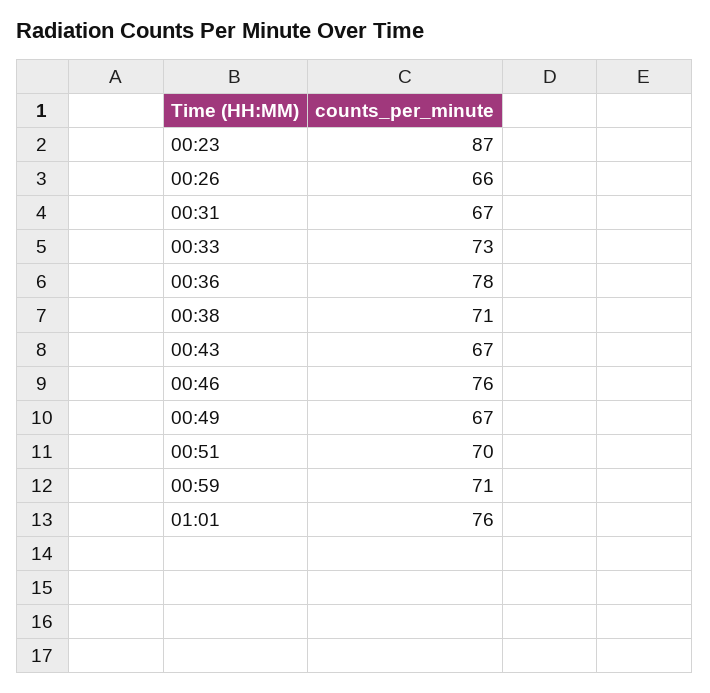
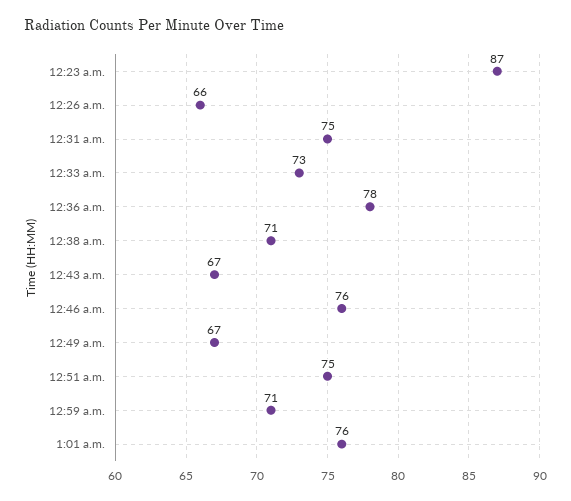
  {
    "00:23": 87,
    "00:26": 66,
-   "00:31": 67,
+   "00:31": 75,
    "00:33": 73,
    "00:36": 78,
    "00:38": 71,
    "00:43": 67,
    "00:46": 76,
    "00:49": 67,
-   "00:51": 70,
+   "00:51": 75,
    "00:59": 71,
    "01:01": 76
  }

